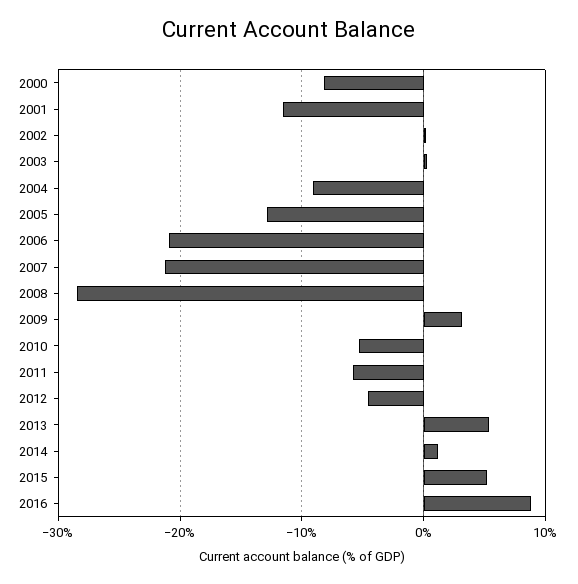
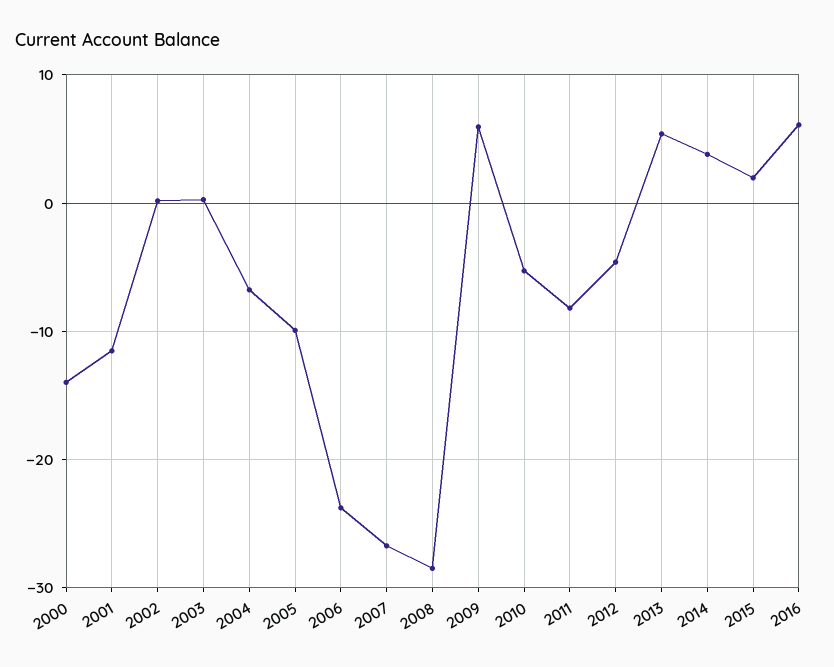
  {
-   "2000": -8,
+   "2000": -14,
    "2001": -12,
    "2002": 0,
    "2003": 0,
-   "2004": -9,
+   "2004": -7,
-   "2005": -13,
+   "2005": -10,
-   "2006": -21,
+   "2006": -24,
-   "2007": -21,
+   "2007": -27,
    "2008": -29,
-   "2009": 3,
+   "2009": 6,
    "2010": -5,
-   "2011": -6,
+   "2011": -8,
    "2012": -5,
    "2013": 5,
-   "2014": 1,
+   "2014": 4,
-   "2015": 5,
+   "2015": 2,
-   "2016": 9
+   "2016": 6
  }

